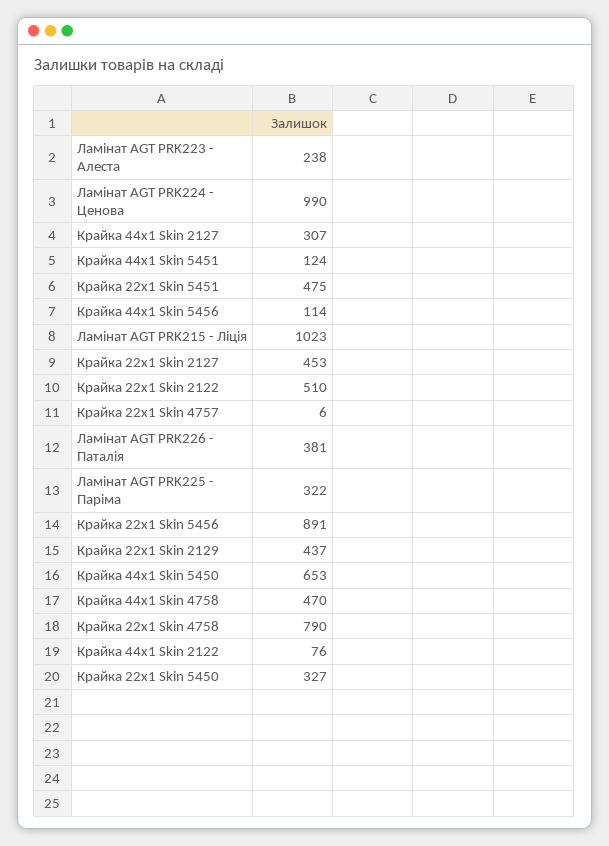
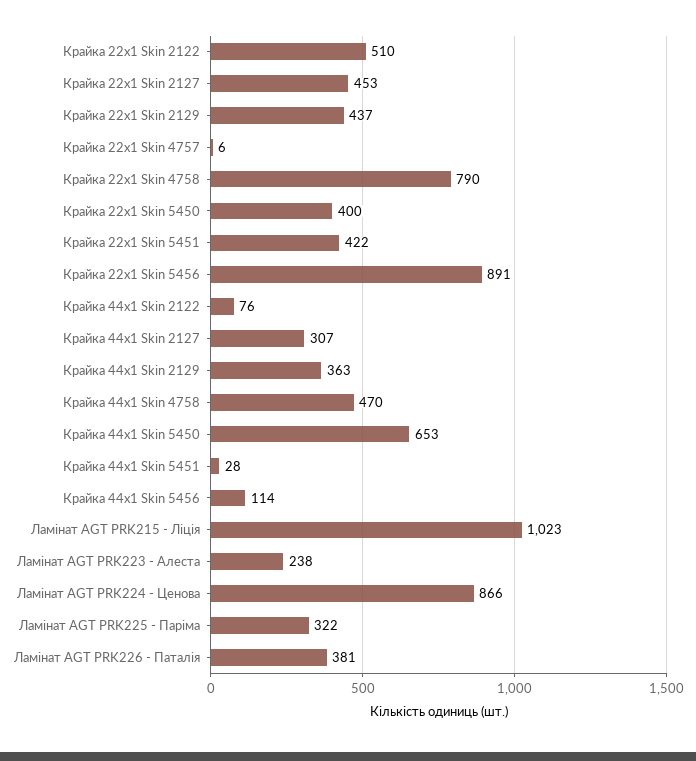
  {
    "Ламінат AGT PRK223 - Алеста": 238,
-   "Ламінат AGT PRK224 - Ценова": 990,
+   "Ламінат AGT PRK224 - Ценова": 866,
    "Крайка 44x1 Skin 2127": 307,
-   "Крайка 44x1 Skin 5451": 124,
+   "Крайка 44x1 Skin 5451": 28,
-   "Крайка 22x1 Skin 5451": 475,
+   "Крайка 22x1 Skin 5451": 422,
    "Крайка 44x1 Skin 5456": 114,
    "Ламінат AGT PRK215 - Ліція": 1023,
    "Крайка 22x1 Skin 2127": 453,
    "Крайка 22x1 Skin 2122": 510,
    "Крайка 22x1 Skin 4757": 6,
    "Ламінат AGT PRK226 - Паталія": 381,
    "Ламінат AGT PRK225 - Паріма": 322,
    "Крайка 22x1 Skin 5456": 891,
    "Крайка 22x1 Skin 2129": 437,
    "Крайка 44x1 Skin 5450": 653,
    "Крайка 44x1 Skin 4758": 470,
    "Крайка 22x1 Skin 4758": 790,
    "Крайка 44x1 Skin 2122": 76,
-   "Крайка 22x1 Skin 5450": 327
+   "Крайка 22x1 Skin 5450": 400,
+   "Крайка 44x1 Skin 2129": 363
  }

